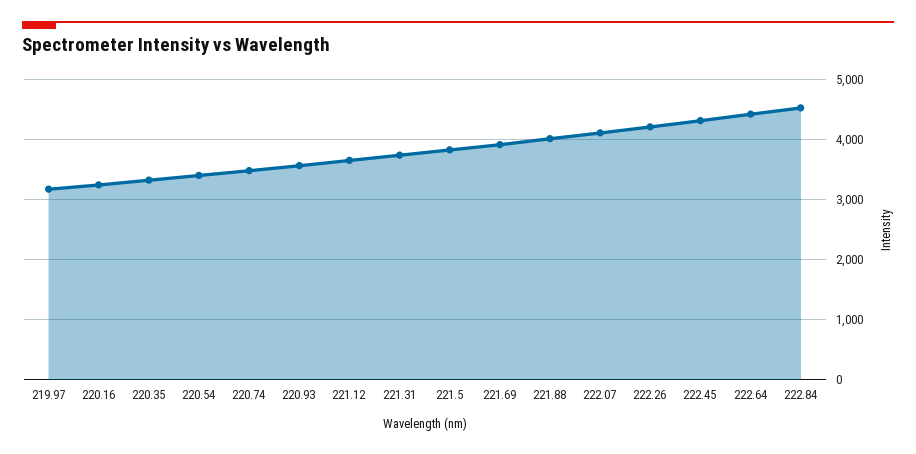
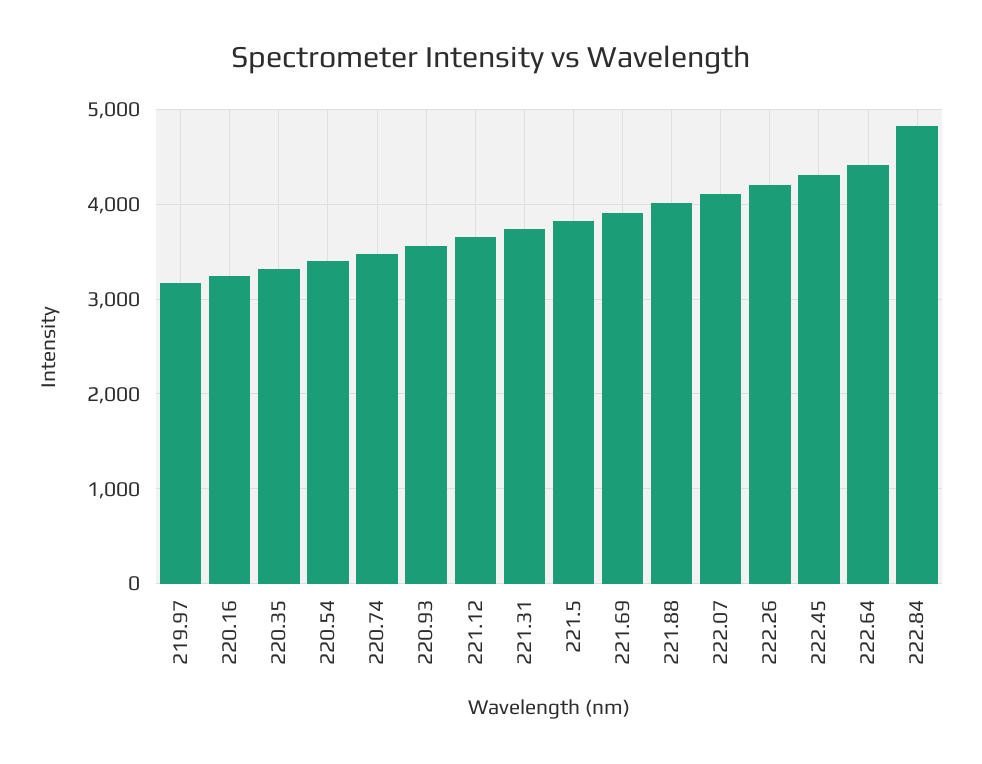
  {
    "219.97": 3200,
    "220.16": 3200,
    "220.35": 3300,
    "220.54": 3400,
    "220.74": 3500,
    "220.93": 3600,
    "221.12": 3700,
    "221.31": 3700,
    "221.5": 3800,
    "221.69": 3900,
    "221.88": 4000,
    "222.07": 4100,
    "222.26": 4200,
    "222.45": 4300,
    "222.64": 4400,
-   "222.84": 4500
+   "222.84": 4800
  }

